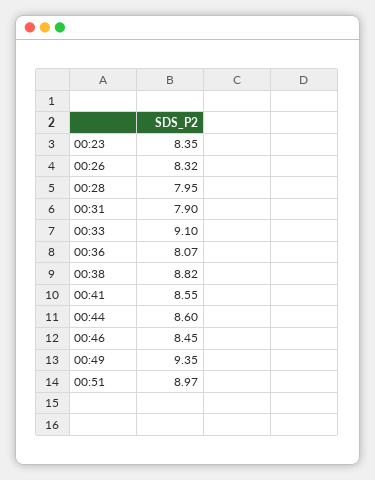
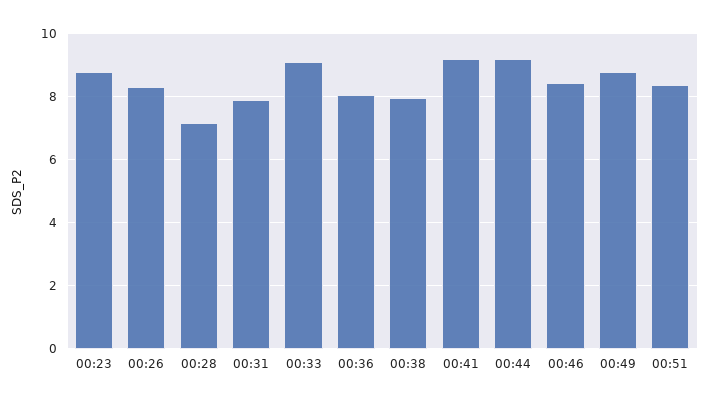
  {
-   "00:23": 8.35,
+   "00:23": 8.8,
    "00:26": 8.32,
-   "00:28": 7.95,
+   "00:28": 7.2,
    "00:31": 7.9,
    "00:33": 9.1,
    "00:36": 8.07,
-   "00:38": 8.82,
+   "00:38": 8,
-   "00:41": 8.55,
+   "00:41": 9.2,
-   "00:44": 8.6,
+   "00:44": 9.2,
    "00:46": 8.45,
-   "00:49": 9.35,
+   "00:49": 8.8,
-   "00:51": 8.97
+   "00:51": 8.4
  }

